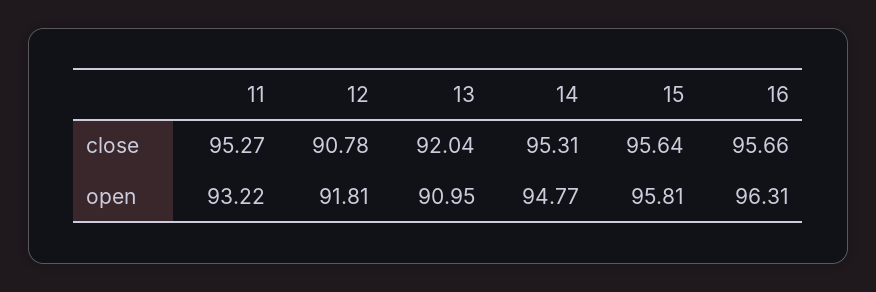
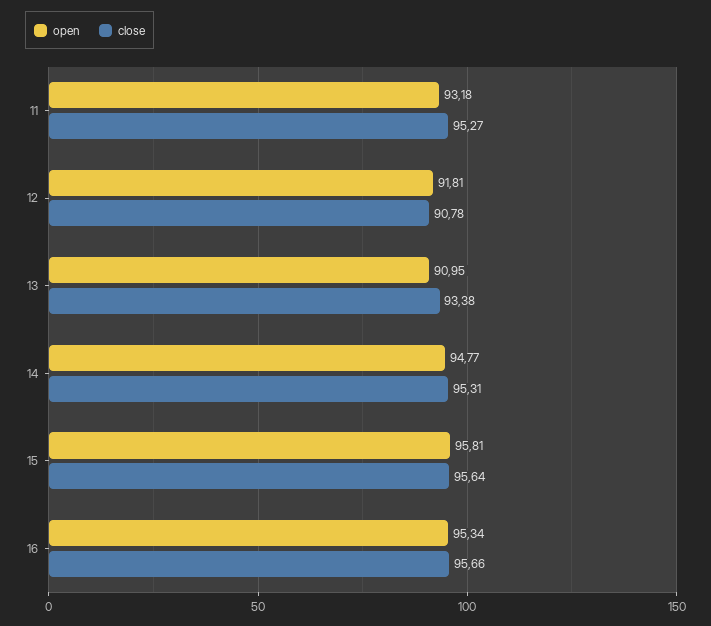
  {
    "close": {
      "11": 95.27,
      "12": 90.78,
-     "13": 92.04,
+     "13": 93.38,
      "14": 95.31,
      "15": 95.64,
      "16": 95.66
    },
    "open": {
-     "11": 93.22,
+     "11": 93.18,
      "12": 91.81,
      "13": 90.95,
      "14": 94.77,
      "15": 95.81,
-     "16": 96.31
+     "16": 95.34
    }
  }

